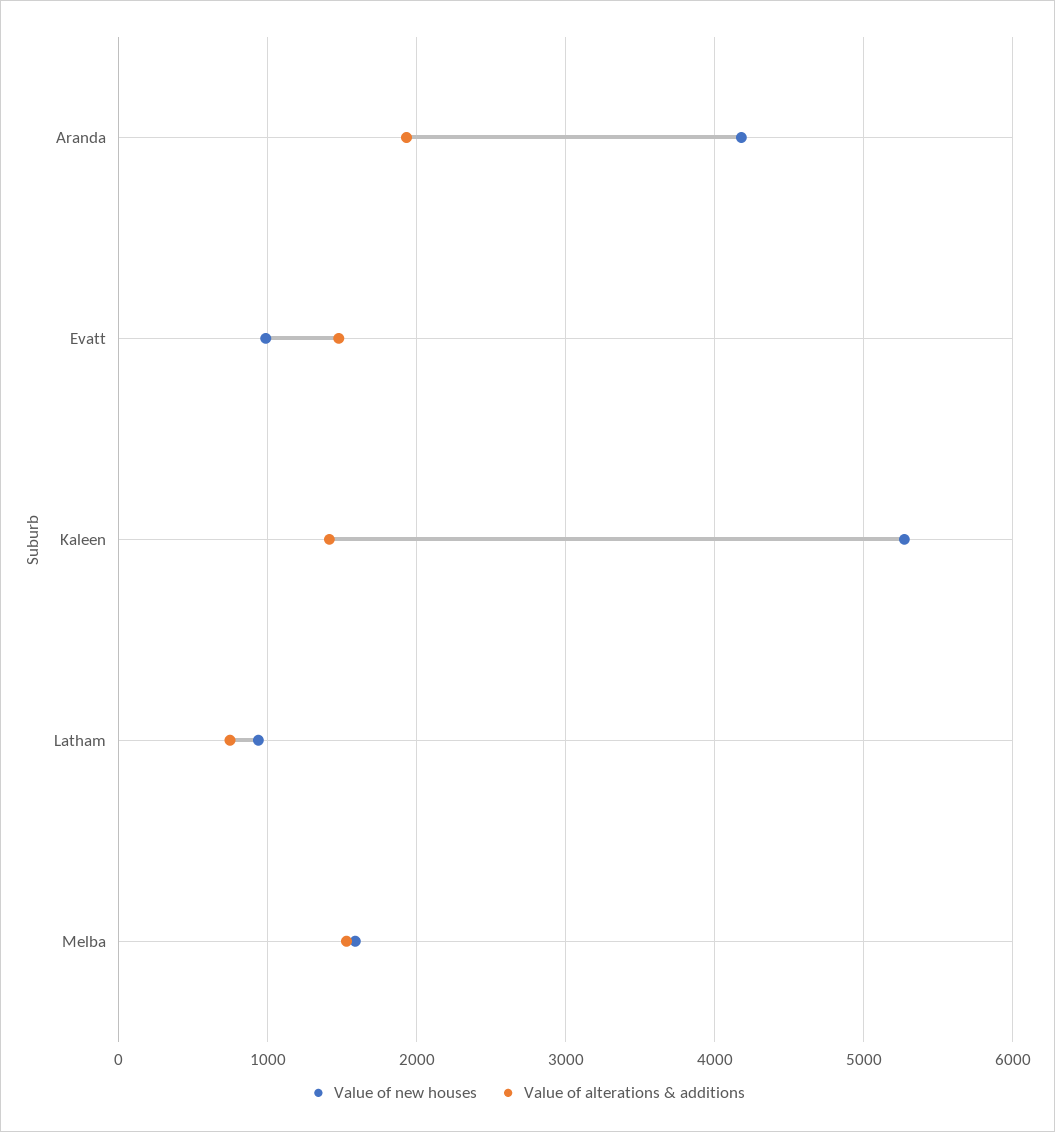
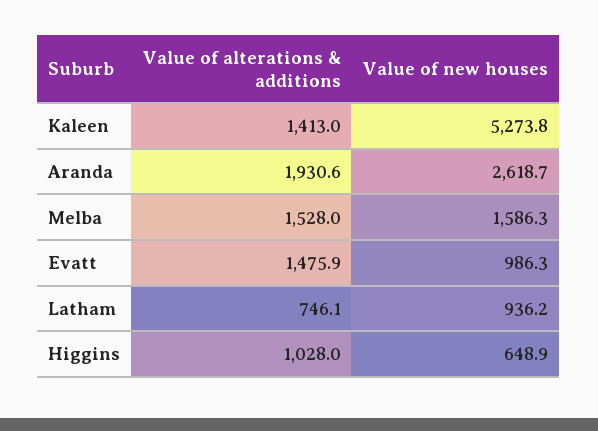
  {
    "Value of new houses": {
-     "Aranda": 4200,
+     "Aranda": 2618.7,
      "Evatt": 986.3,
      "Kaleen": 5273.8,
      "Latham": 936.2,
-     "Melba": 1586.3
+     "Melba": 1586.3,
+     "Higgins": 648.9
    },
    "Value of alterations & additions": {
      "Aranda": 1930.6,
      "Evatt": 1475.9,
      "Kaleen": 1413,
      "Latham": 746.1,
-     "Melba": 1528
+     "Melba": 1528,
+     "Higgins": 1028
    }
  }

